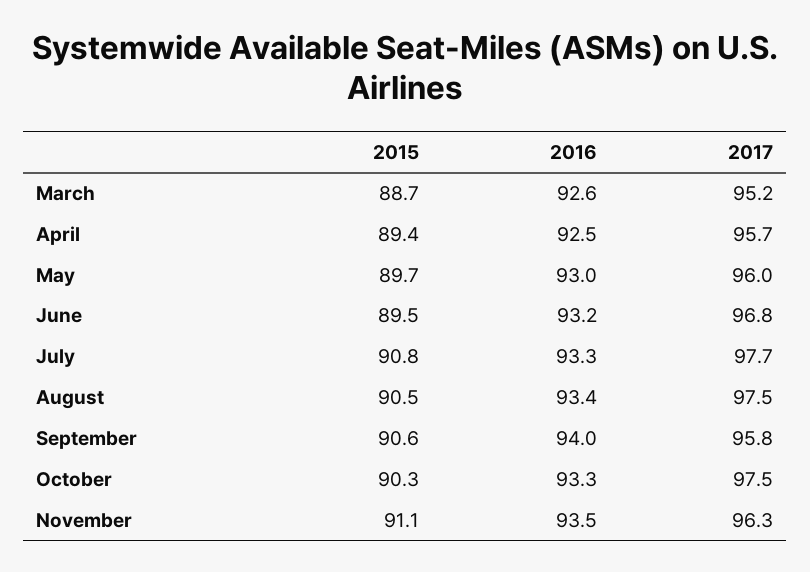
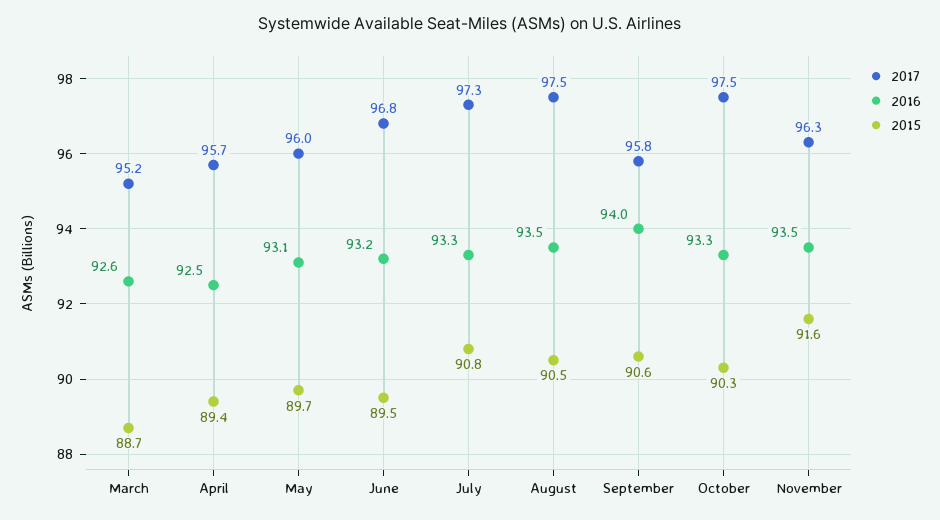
  {
    "2015": {
      "March": 88.7,
      "April": 89.4,
      "May": 89.7,
      "June": 89.5,
      "July": 90.8,
      "August": 90.5,
      "September": 90.6,
      "October": 90.3,
-     "November": 91.1
+     "November": 91.6
    },
    "2016": {
      "March": 92.6,
      "April": 92.5,
-     "May": 93,
+     "May": 93.1,
      "June": 93.2,
      "July": 93.3,
-     "August": 93.4,
+     "August": 93.5,
      "September": 94,
      "October": 93.3,
      "November": 93.5
    },
    "2017": {
      "March": 95.2,
      "April": 95.7,
      "May": 96,
      "June": 96.8,
-     "July": 97.7,
+     "July": 97.3,
      "August": 97.5,
      "September": 95.8,
      "October": 97.5,
      "November": 96.3
    }
  }

